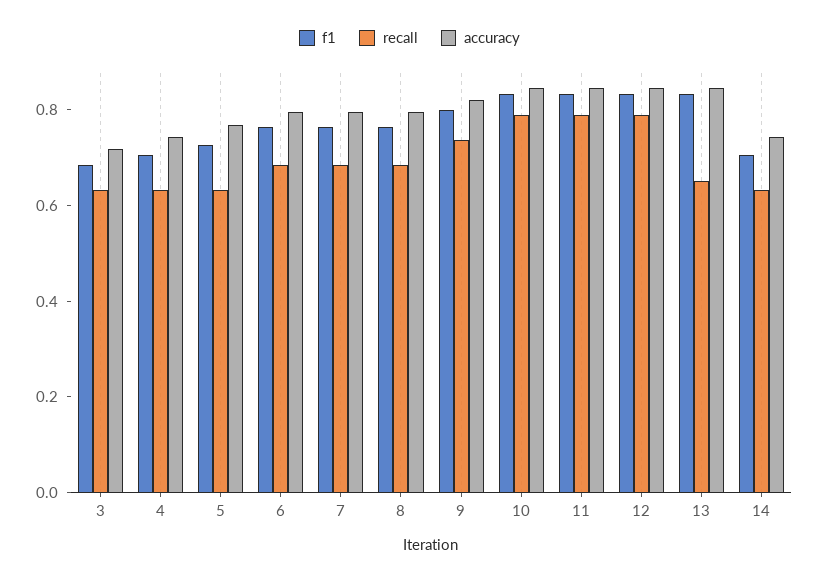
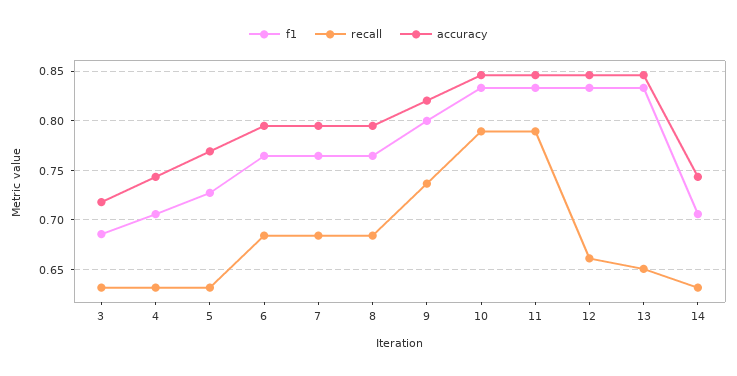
  {
    "f1": {
      "3": 0.69,
      "4": 0.71,
      "5": 0.73,
      "6": 0.76,
      "7": 0.76,
      "8": 0.76,
      "9": 0.8,
      "10": 0.83,
      "11": 0.83,
      "12": 0.83,
      "13": 0.83,
      "14": 0.71
    },
    "recall": {
      "3": 0.63,
      "4": 0.63,
      "5": 0.63,
      "6": 0.68,
      "7": 0.68,
      "8": 0.68,
      "9": 0.74,
      "10": 0.79,
      "11": 0.79,
-     "12": 0.8,
+     "12": 0.66,
      "13": 0.65,
      "14": 0.63
    },
    "accuracy": {
      "3": 0.72,
      "4": 0.74,
      "5": 0.77,
      "6": 0.79,
      "7": 0.79,
      "8": 0.79,
      "9": 0.82,
      "10": 0.85,
      "11": 0.85,
      "12": 0.85,
      "13": 0.85,
      "14": 0.74
    }
  }

